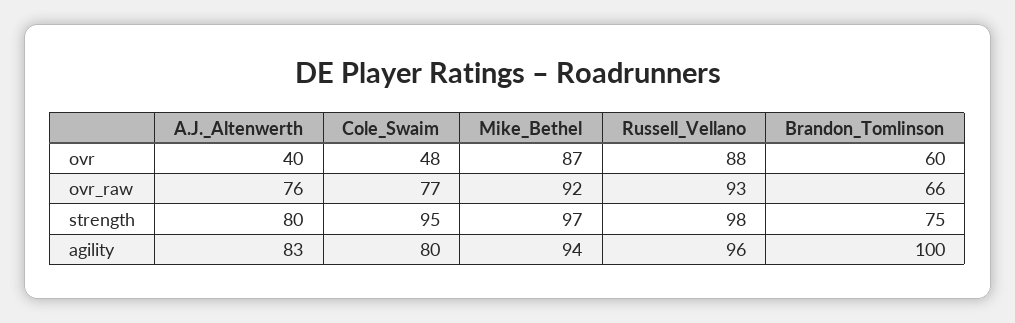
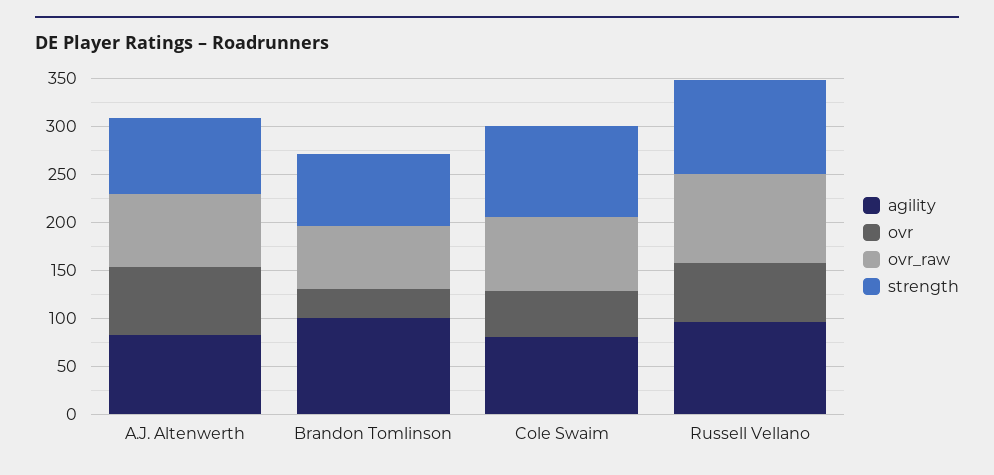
  {
    "ovr": {
-     "A.J._Altenwerth": 40,
+     "A.J._Altenwerth": 70,
      "Cole_Swaim": 48,
-     "Mike_Bethel": 87,
-     "Russell_Vellano": 88,
+     "Russell_Vellano": 60,
-     "Brandon_Tomlinson": 60
+     "Brandon_Tomlinson": 30
    },
    "ovr_raw": {
      "A.J._Altenwerth": 76,
      "Cole_Swaim": 77,
-     "Mike_Bethel": 92,
      "Russell_Vellano": 93,
      "Brandon_Tomlinson": 66
    },
    "strength": {
      "A.J._Altenwerth": 80,
      "Cole_Swaim": 95,
-     "Mike_Bethel": 97,
      "Russell_Vellano": 98,
      "Brandon_Tomlinson": 75
    },
    "agility": {
      "A.J._Altenwerth": 83,
      "Cole_Swaim": 80,
-     "Mike_Bethel": 94,
      "Russell_Vellano": 96,
      "Brandon_Tomlinson": 100
    }
  }

